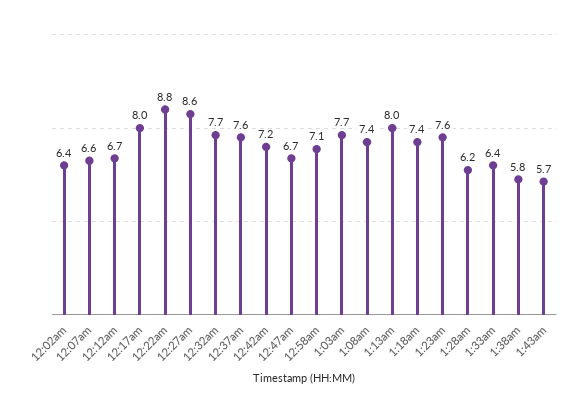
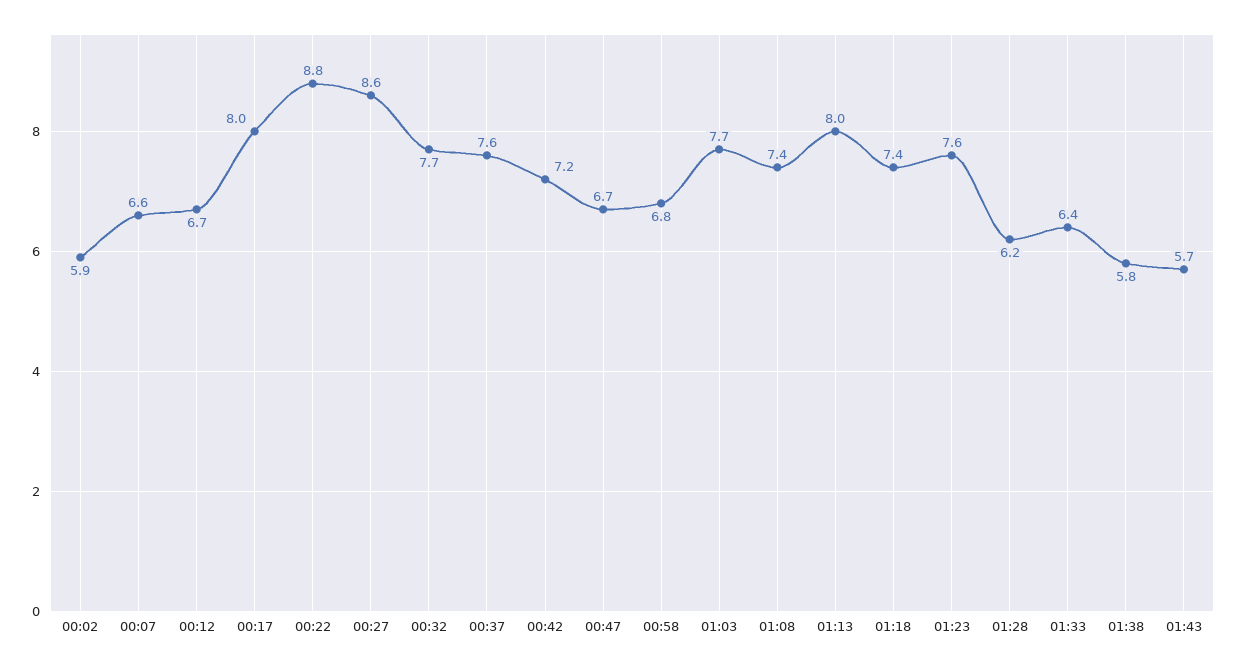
  {
-   "12:02am": 6.4,
+   "12:02am": 5.9,
    "12:07am": 6.6,
    "12:12am": 6.7,
    "12:17am": 8,
    "12:22am": 8.8,
    "12:27am": 8.6,
    "12:32am": 7.7,
    "12:37am": 7.6,
    "12:42am": 7.2,
    "12:47am": 6.7,
-   "12:58am": 7.1,
+   "12:58am": 6.8,
    "1:03am": 7.7,
    "1:08am": 7.4,
    "1:13am": 8,
    "1:18am": 7.4,
    "1:23am": 7.6,
    "1:28am": 6.2,
    "1:33am": 6.4,
    "1:38am": 5.8,
    "1:43am": 5.7
  }

